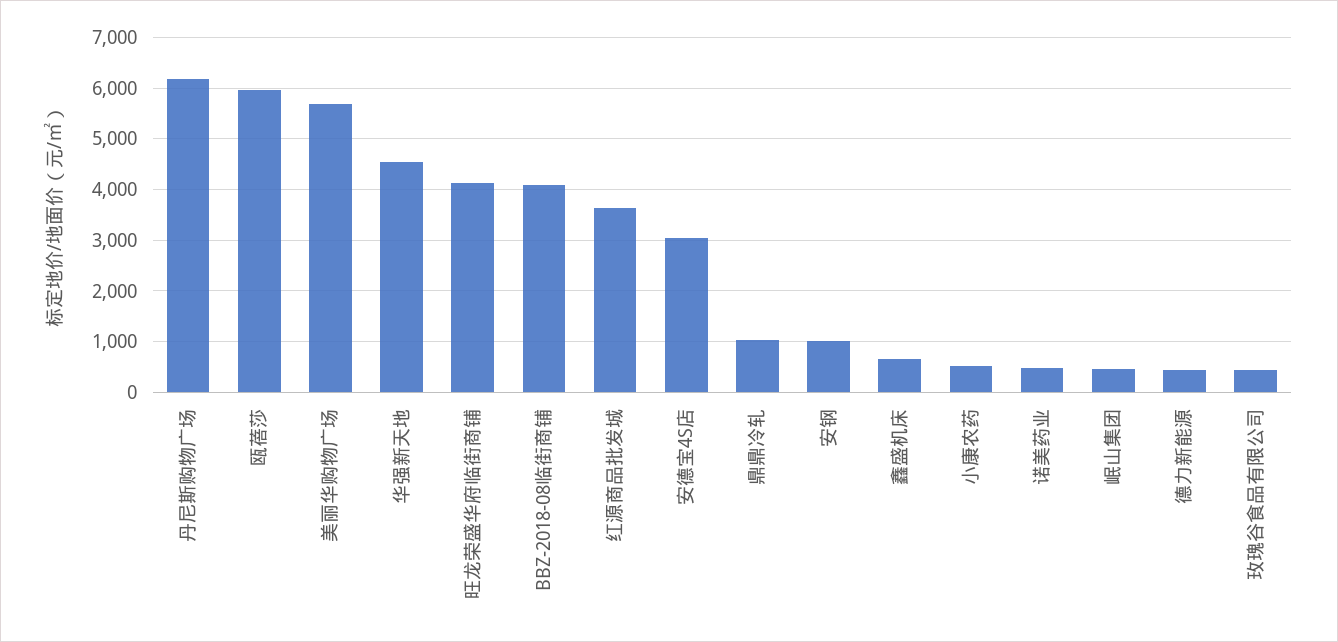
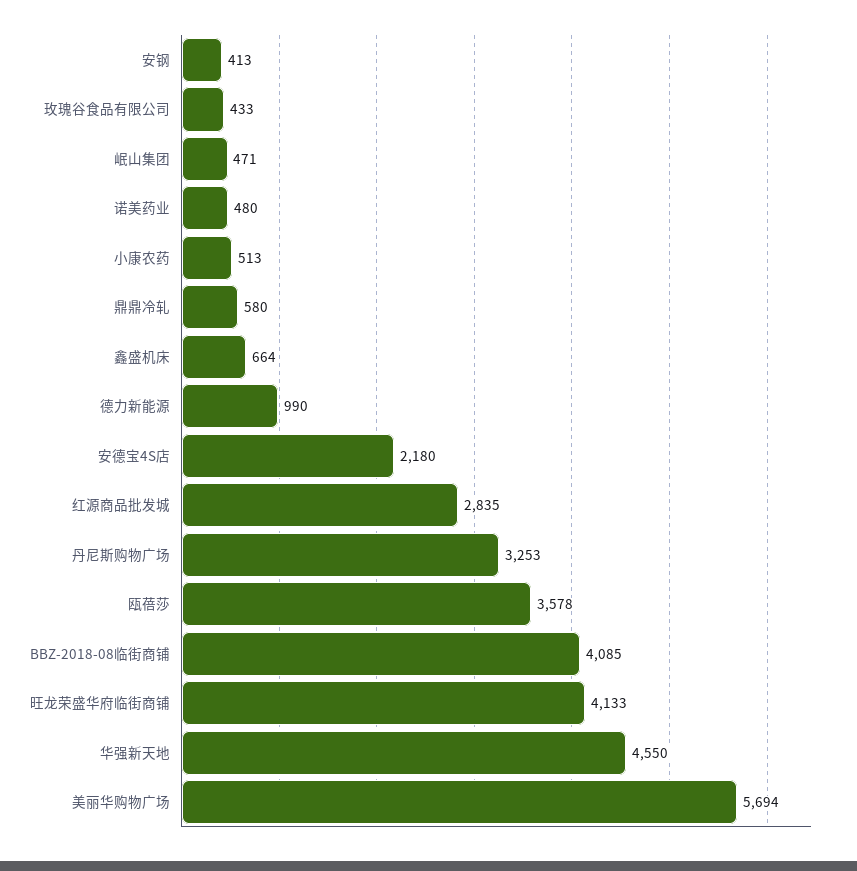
  {
-   "丹尼斯购物广场": 6200,
+   "丹尼斯购物广场": 3253,
-   "瓯蓓莎": 6000,
+   "瓯蓓莎": 3578,
    "美丽华购物广场": 5694,
    "华强新天地": 4550,
    "旺龙荣盛华府临街商铺": 4133,
    "BBZ-2018-08临街商铺": 4085,
-   "红源商品批发城": 3600,
+   "红源商品批发城": 2835,
-   "安德宝4S店": 3000,
+   "安德宝4S店": 2180,
-   "鼎鼎冷轧": 1000,
+   "鼎鼎冷轧": 580,
-   "安钢": 1000,
+   "安钢": 413,
    "鑫盛机床": 664,
    "小康农药": 513,
    "诺美药业": 480,
    "岷山集团": 471,
-   "德力新能源": 400,
+   "德力新能源": 990,
    "玫瑰谷食品有限公司": 433
  }

